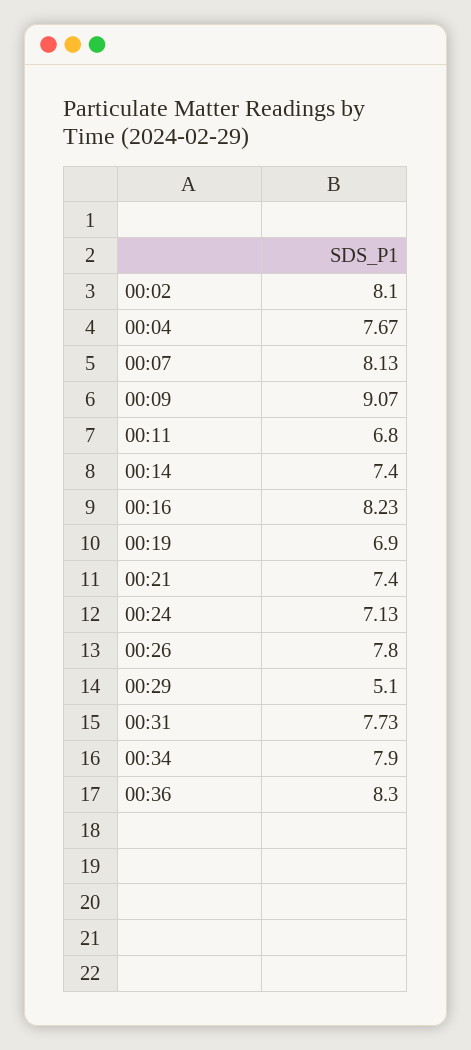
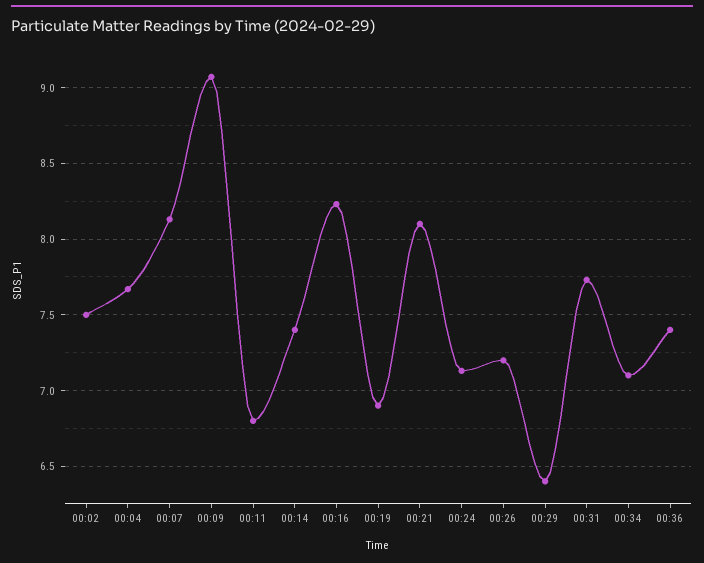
  {
-   "00:02": 8.1,
+   "00:02": 7.5,
    "00:04": 7.67,
    "00:07": 8.13,
    "00:09": 9.07,
    "00:11": 6.8,
    "00:14": 7.4,
    "00:16": 8.23,
    "00:19": 6.9,
-   "00:21": 7.4,
+   "00:21": 8.1,
    "00:24": 7.13,
-   "00:26": 7.8,
+   "00:26": 7.2,
-   "00:29": 5.1,
+   "00:29": 6.4,
    "00:31": 7.73,
-   "00:34": 7.9,
+   "00:34": 7.1,
-   "00:36": 8.3
+   "00:36": 7.4
  }

